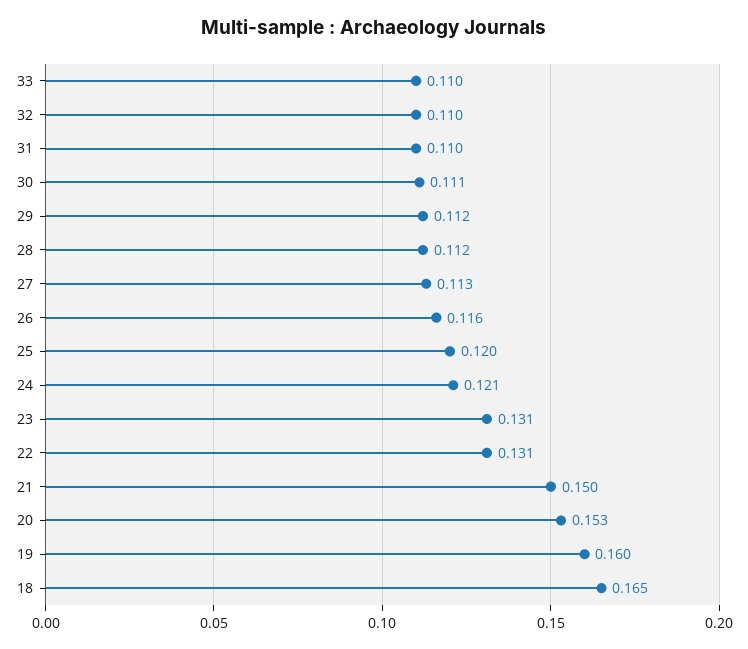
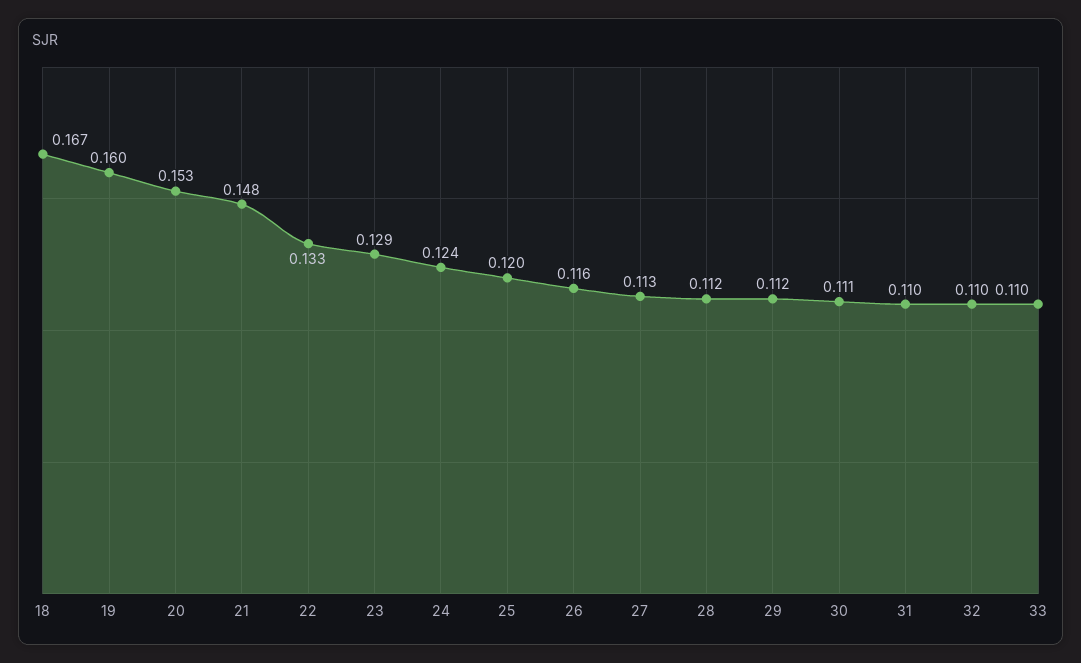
  {
    "33": 0.11,
    "32": 0.11,
    "31": 0.11,
    "30": 0.111,
    "29": 0.112,
    "28": 0.112,
    "27": 0.113,
    "26": 0.116,
    "25": 0.12,
-   "24": 0.121,
+   "24": 0.124,
-   "23": 0.131,
+   "23": 0.129,
-   "22": 0.131,
+   "22": 0.133,
-   "21": 0.15,
+   "21": 0.148,
    "20": 0.153,
    "19": 0.16,
-   "18": 0.165
+   "18": 0.167
  }

